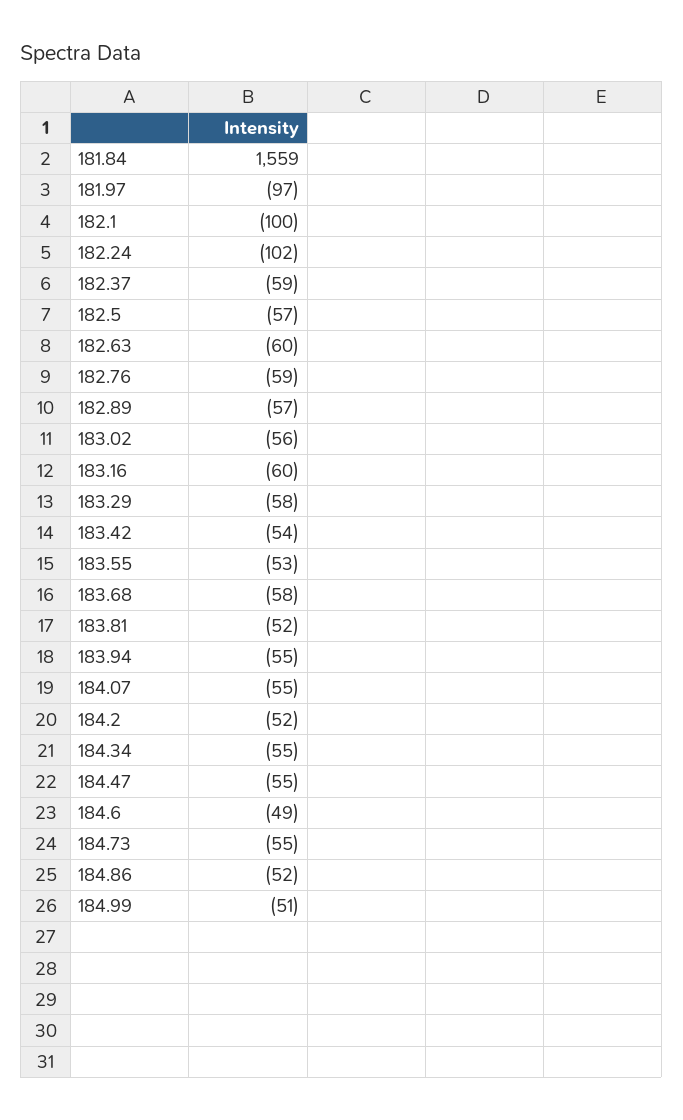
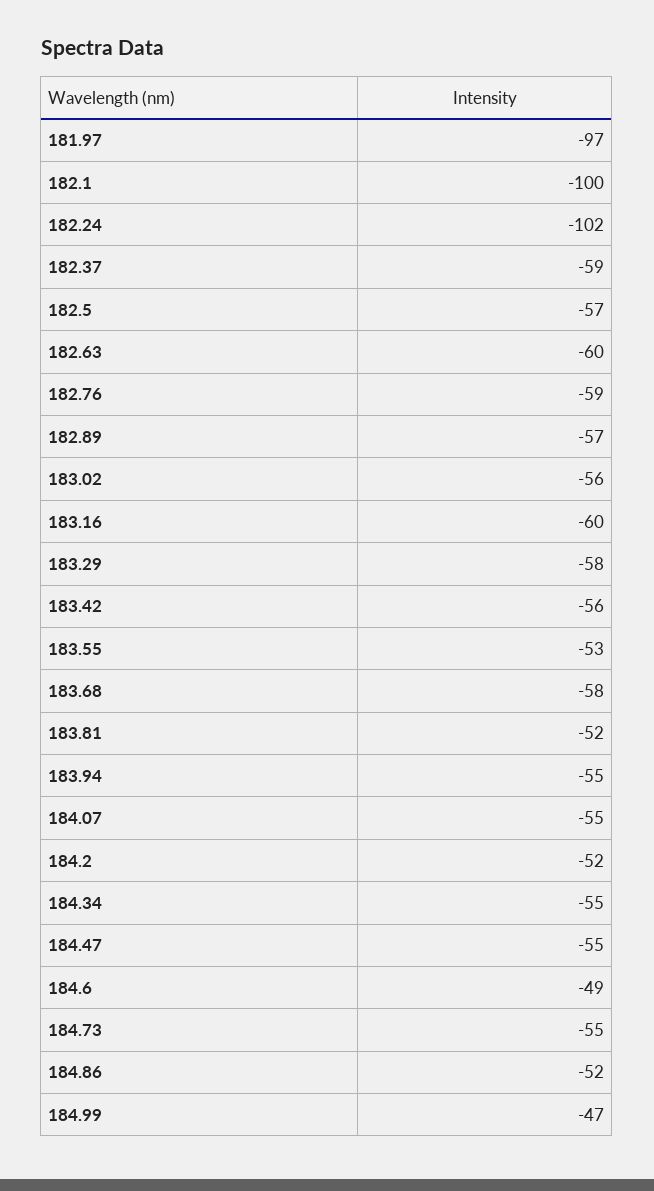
  {
-   "181.84": 1559,
    "181.97": -97,
    "182.1": -100,
    "182.24": -102,
    "182.37": -59,
    "182.5": -57,
    "182.63": -60,
    "182.76": -59,
    "182.89": -57,
    "183.02": -56,
    "183.16": -60,
    "183.29": -58,
-   "183.42": -54,
+   "183.42": -56,
    "183.55": -53,
    "183.68": -58,
    "183.81": -52,
    "183.94": -55,
    "184.07": -55,
    "184.2": -52,
    "184.34": -55,
    "184.47": -55,
    "184.6": -49,
    "184.73": -55,
    "184.86": -52,
-   "184.99": -51
+   "184.99": -47
  }

